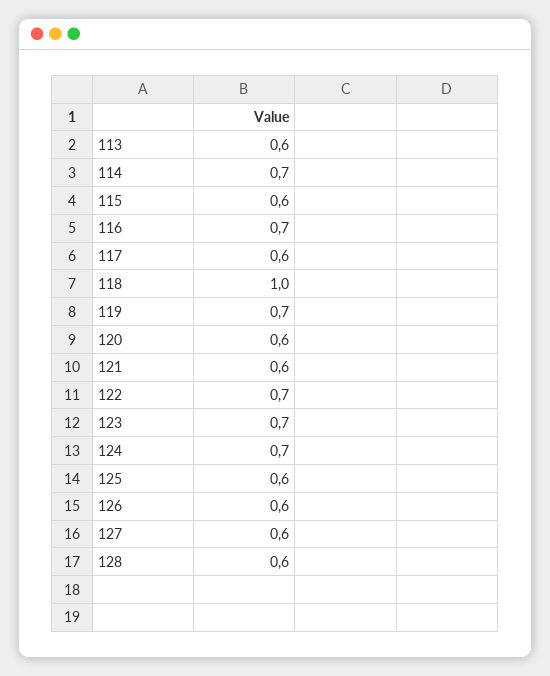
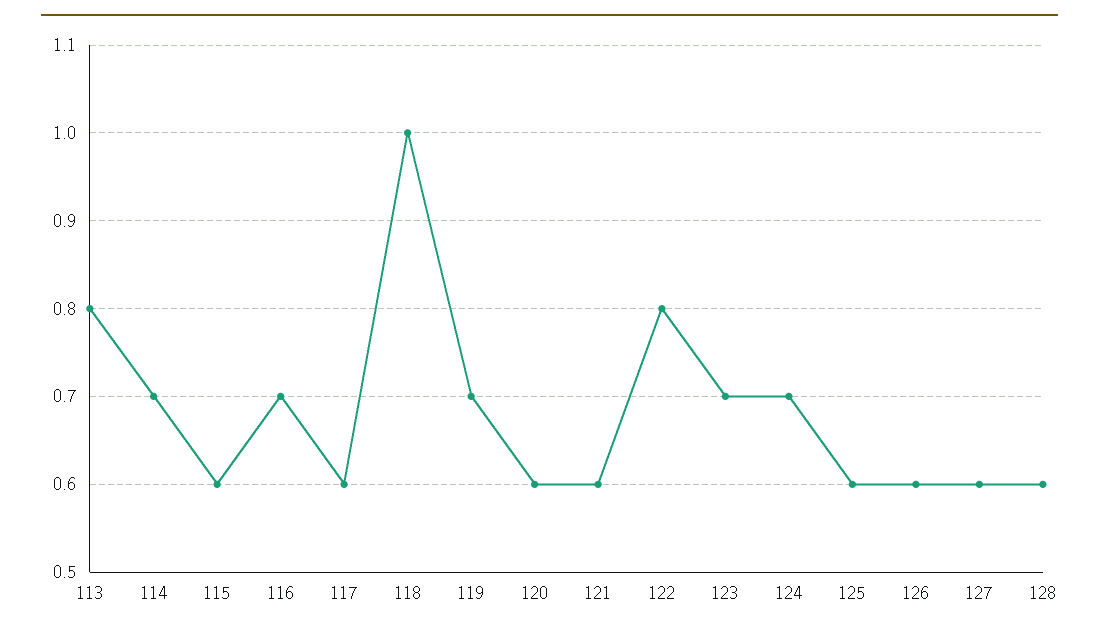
  {
-   "113": 0.6,
+   "113": 0.8,
    "114": 0.7,
    "115": 0.6,
    "116": 0.7,
    "117": 0.6,
    "118": 1,
    "119": 0.7,
    "120": 0.6,
    "121": 0.6,
-   "122": 0.7,
+   "122": 0.8,
    "123": 0.7,
    "124": 0.7,
    "125": 0.6,
    "126": 0.6,
    "127": 0.6,
    "128": 0.6
  }

